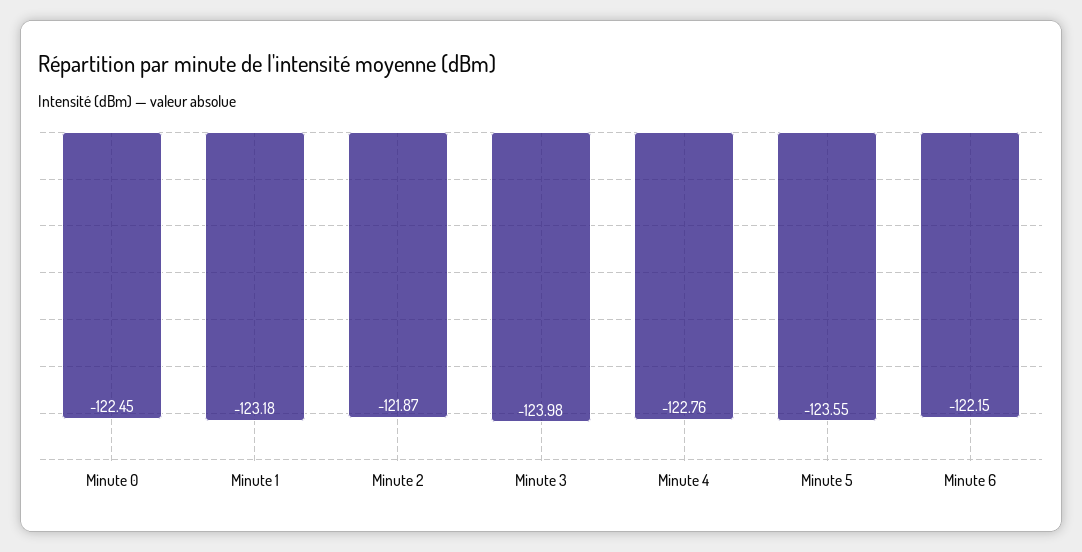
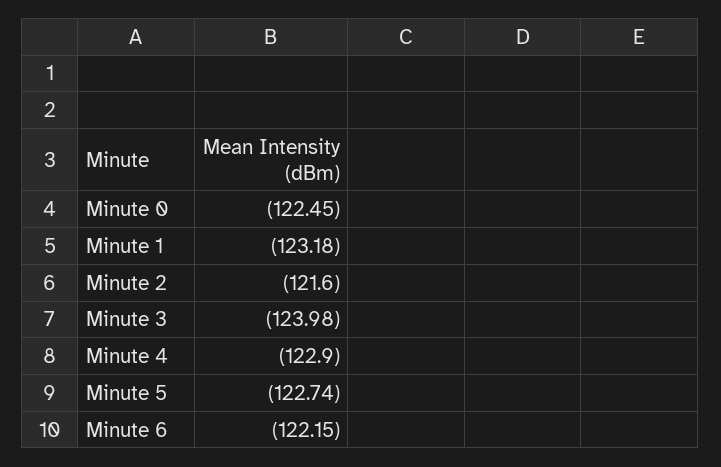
  {
    "Minute 0": -122.45,
    "Minute 1": -123.18,
-   "Minute 2": -121.87,
+   "Minute 2": -121.6,
    "Minute 3": -123.98,
-   "Minute 4": -122.76,
+   "Minute 4": -122.9,
-   "Minute 5": -123.55,
+   "Minute 5": -122.74,
    "Minute 6": -122.15
  }

